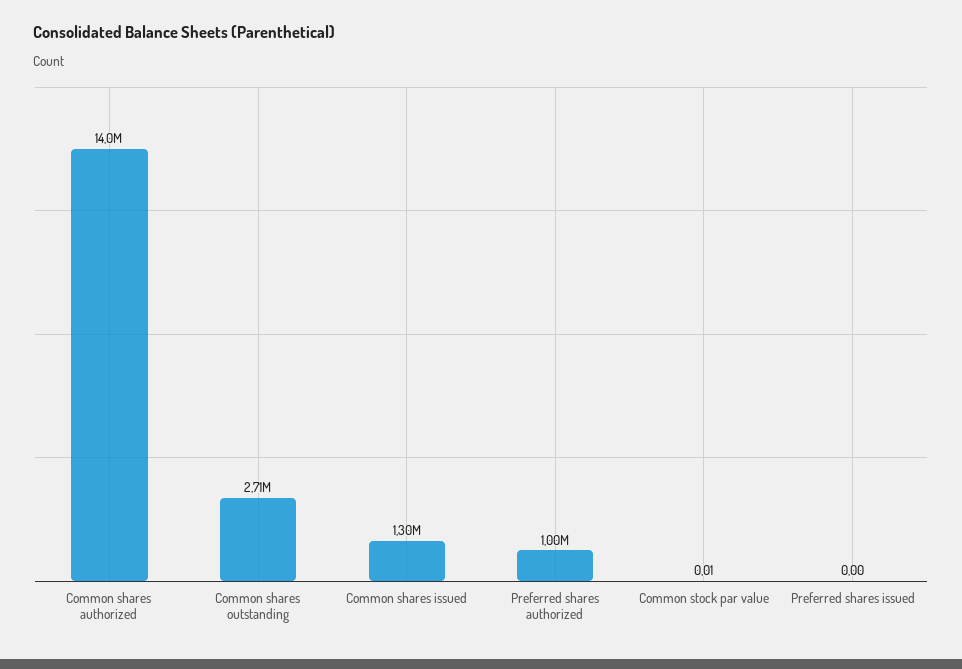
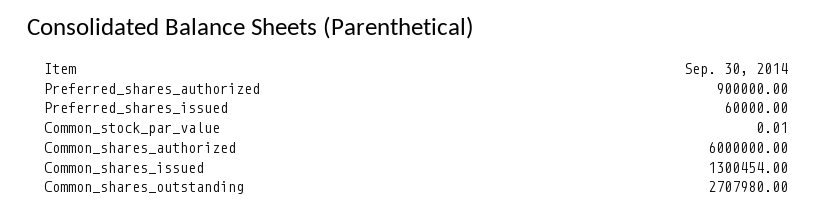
  {
-   "Common shares authorized": 14000000,
+   "Common shares authorized": 6000000,
    "Common shares outstanding": 2707980,
    "Common shares issued": 1300454,
-   "Preferred shares authorized": 1000000,
+   "Preferred shares authorized": 900000,
    "Common stock par value": 0.01,
-   "Preferred shares issued": 0
+   "Preferred shares issued": 60000
  }

